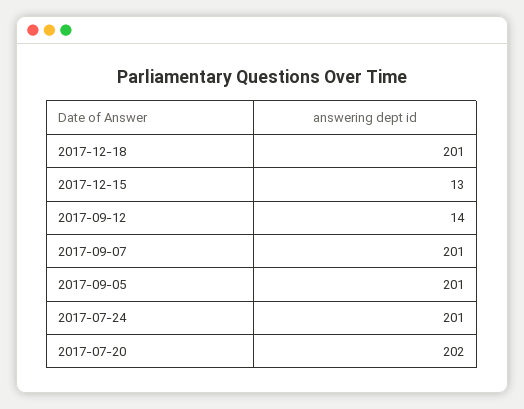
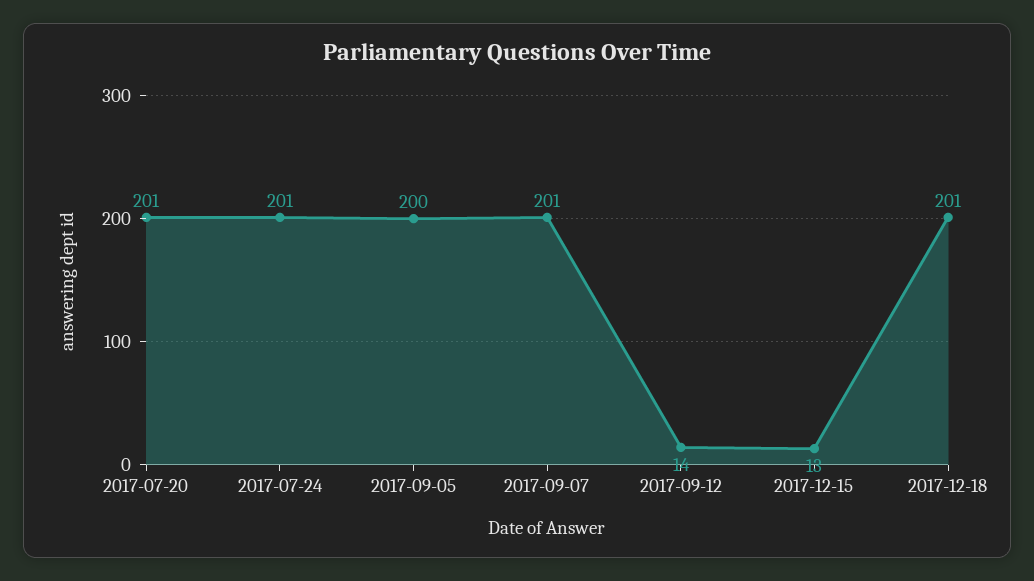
  {
    "2017-12-18": 201,
    "2017-12-15": 13,
    "2017-09-12": 14,
    "2017-09-07": 201,
-   "2017-09-05": 201,
+   "2017-09-05": 200,
    "2017-07-24": 201,
-   "2017-07-20": 202
+   "2017-07-20": 201
  }

